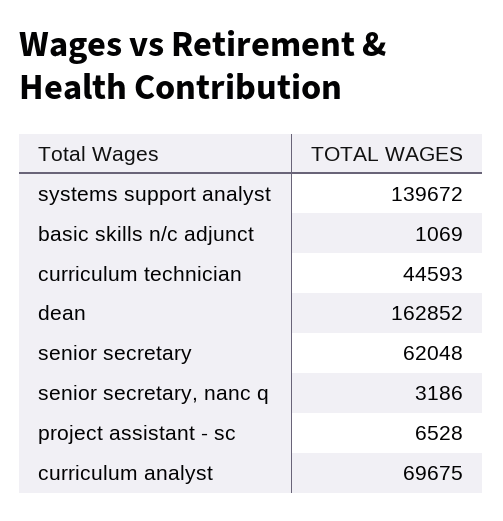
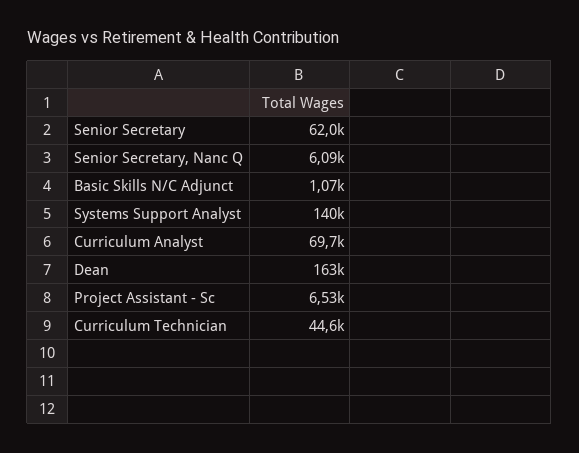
  {
    "systems support analyst": 139672,
    "basic skills n/c adjunct": 1069,
    "curriculum technician": 44593,
    "dean": 162852,
    "senior secretary": 62048,
-   "senior secretary, nanc q": 3186,
+   "senior secretary, nanc q": 6090,
    "project assistant - sc": 6528,
    "curriculum analyst": 69675
  }

